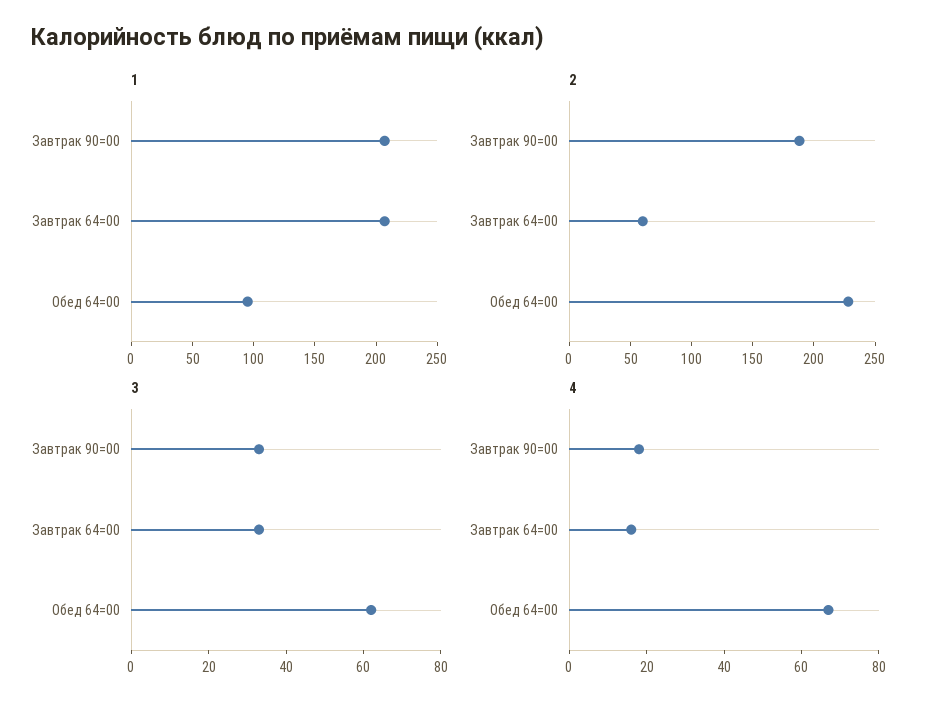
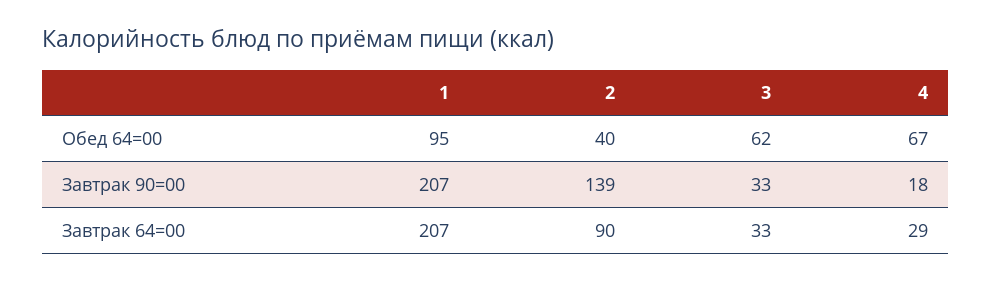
  {
    "1": {
      "Завтрак 90=00": 207,
      "Завтрак 64=00": 207,
      "Обед 64=00": 95
    },
    "2": {
-     "Завтрак 90=00": 190,
+     "Завтрак 90=00": 139,
-     "Завтрак 64=00": 60,
+     "Завтрак 64=00": 90,
-     "Обед 64=00": 230
+     "Обед 64=00": 40
    },
    "3": {
      "Завтрак 90=00": 33,
      "Завтрак 64=00": 33,
      "Обед 64=00": 62
    },
    "4": {
      "Завтрак 90=00": 18,
-     "Завтрак 64=00": 15,
+     "Завтрак 64=00": 29,
      "Обед 64=00": 67
    }
  }

